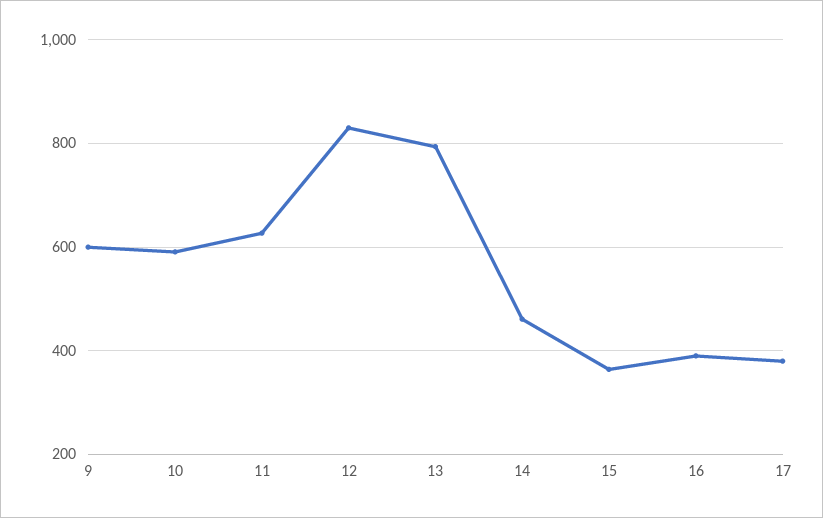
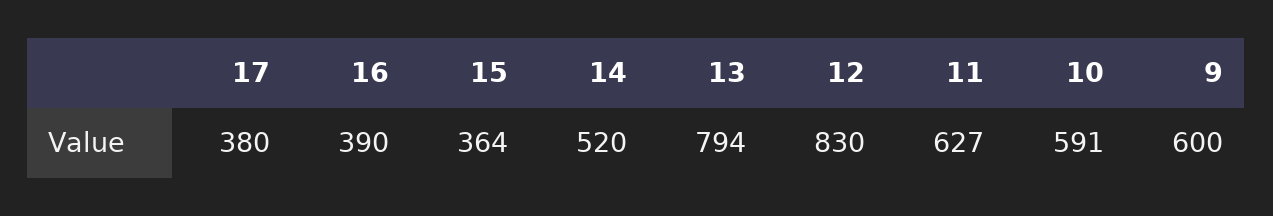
  {
    "9": 600,
    "10": 591,
    "11": 627,
    "12": 830,
    "13": 794,
-   "14": 460,
+   "14": 520,
    "15": 364,
    "16": 390,
    "17": 380
  }

